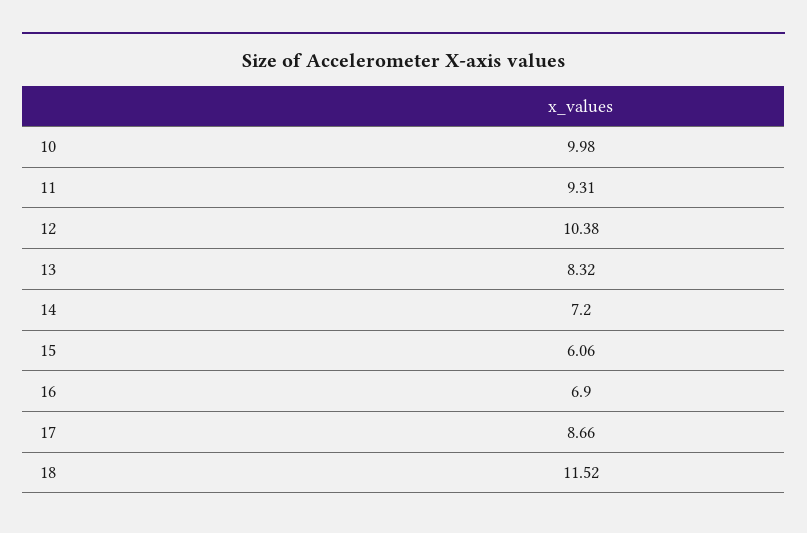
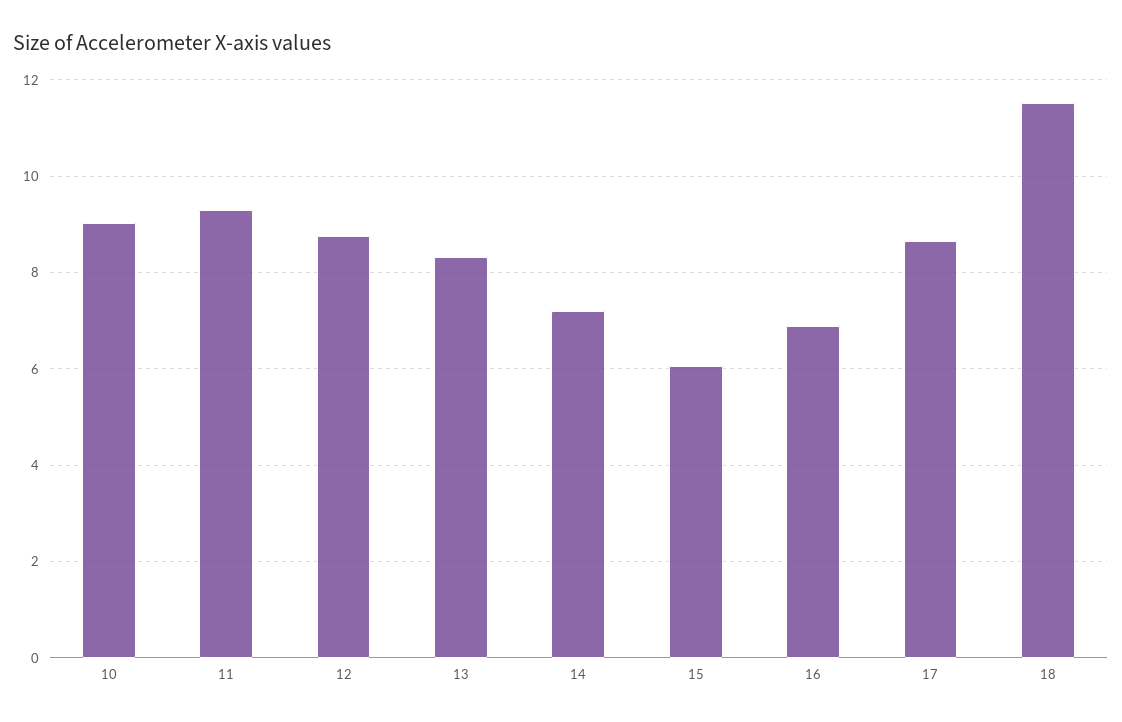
  {
-   "10": 9.98,
+   "10": 9,
    "11": 9.31,
-   "12": 10.38,
+   "12": 8.8,
    "13": 8.32,
    "14": 7.2,
    "15": 6.06,
    "16": 6.9,
    "17": 8.66,
    "18": 11.52
  }

